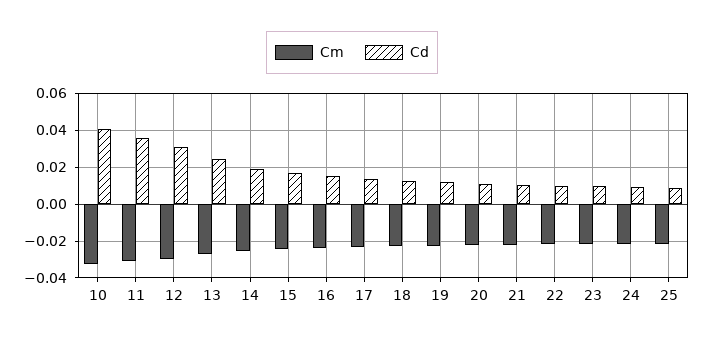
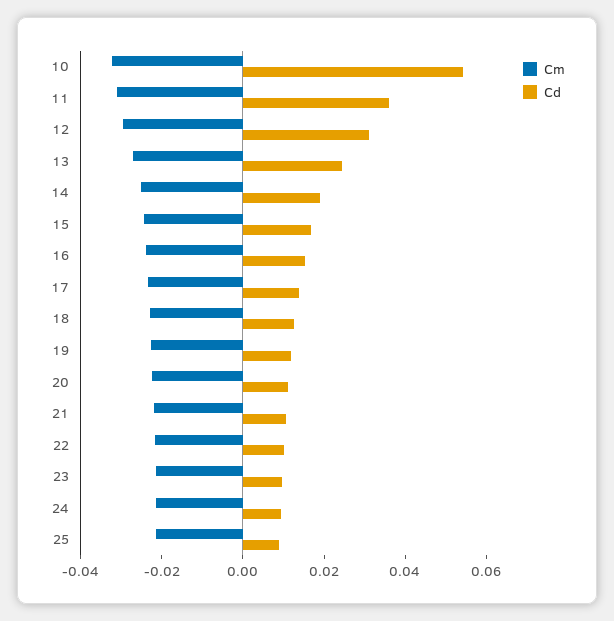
  {
    "Cm": {
      "10": -0.03,
      "11": -0.03,
      "12": -0.03,
      "13": -0.025,
      "14": -0.025,
      "15": -0.025,
      "16": -0.025,
      "17": -0.025,
      "18": -0.025,
      "19": -0.025,
      "20": -0.02,
      "21": -0.02,
      "22": -0.02,
      "23": -0.02,
      "24": -0.02,
      "25": -0.02
    },
    "Cd": {
-     "10": 0.04,
+     "10": 0.055,
      "11": 0.035,
      "12": 0.03,
      "13": 0.025,
      "14": 0.02,
      "15": 0.015,
      "16": 0.015,
      "17": 0.015,
      "18": 0.015,
      "19": 0.01,
      "20": 0.01,
      "21": 0.01,
      "22": 0.01,
      "23": 0.01,
      "24": 0.01,
      "25": 0.01
    }
  }

